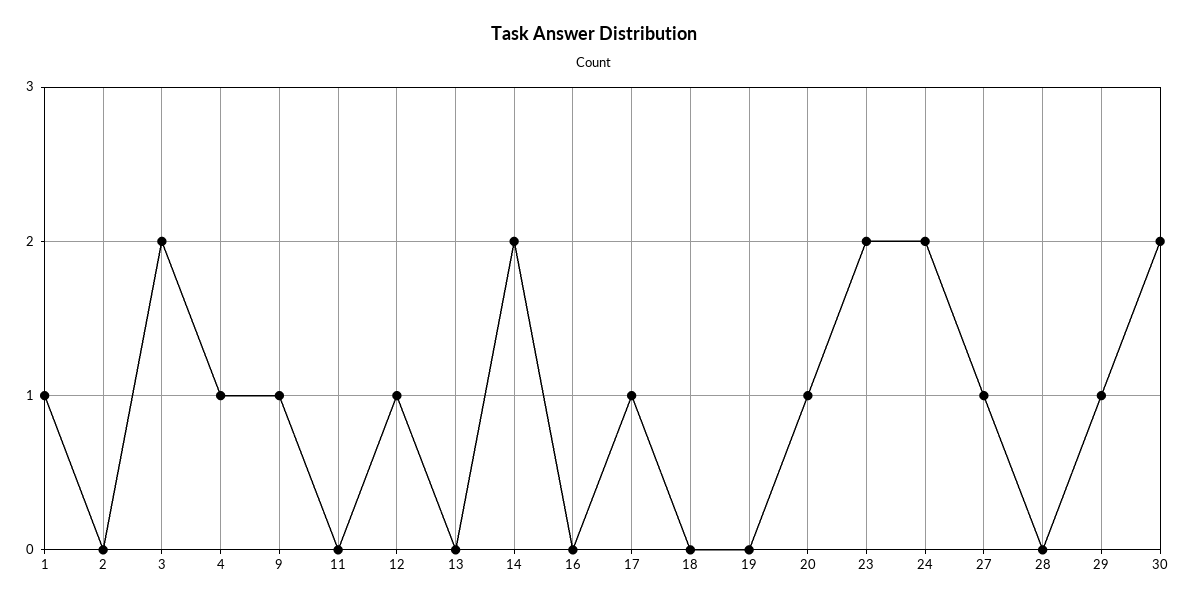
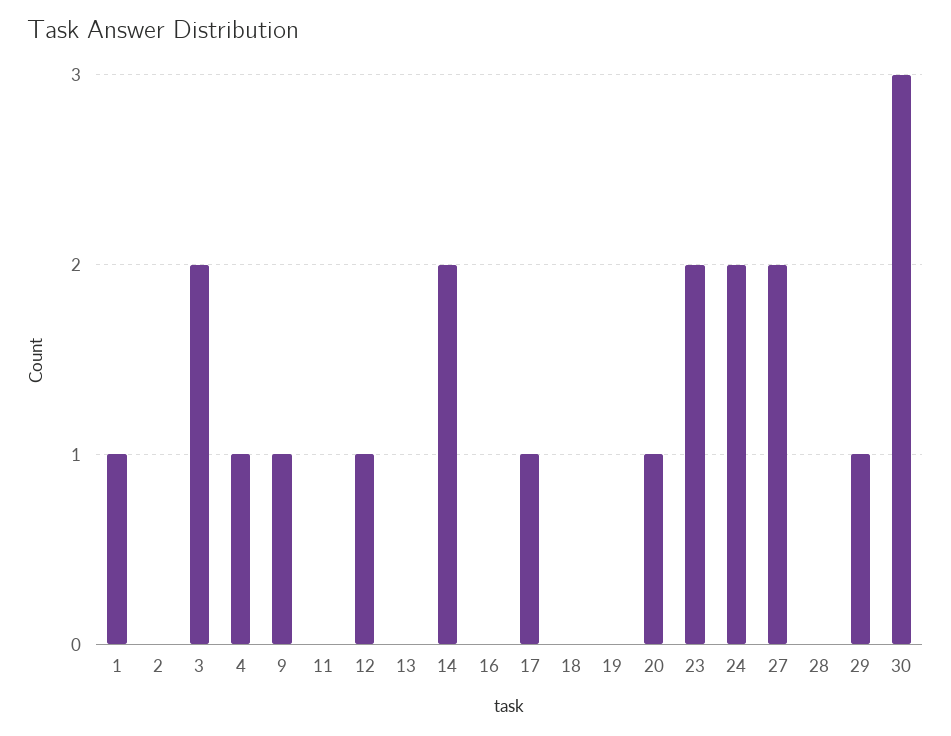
  {
    "1": 1,
    "2": 0,
    "3": 2,
    "4": 1,
    "9": 1,
    "11": 0,
    "12": 1,
    "13": 0,
    "14": 2,
    "16": 0,
    "17": 1,
    "18": 0,
    "19": 0,
    "20": 1,
    "23": 2,
    "24": 2,
-   "27": 1,
+   "27": 2,
    "28": 0,
    "29": 1,
-   "30": 2
+   "30": 3
  }

